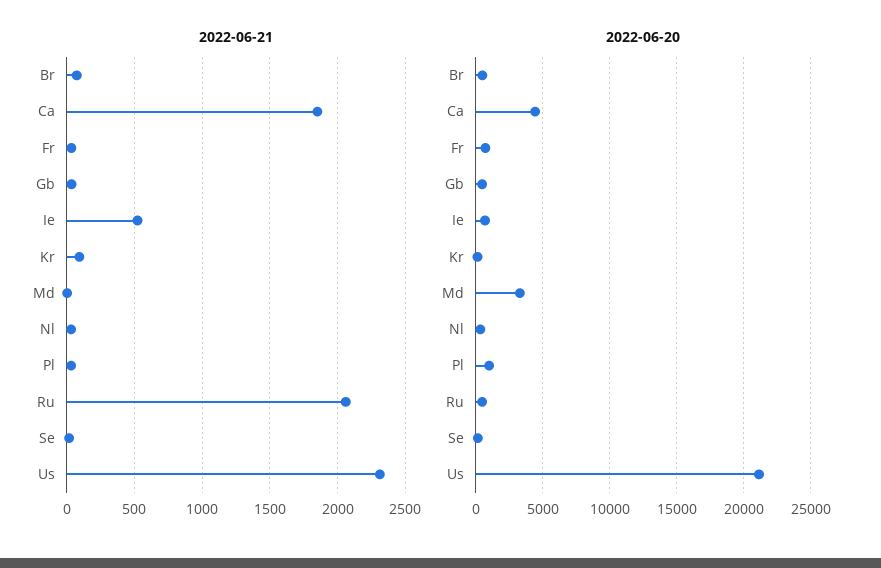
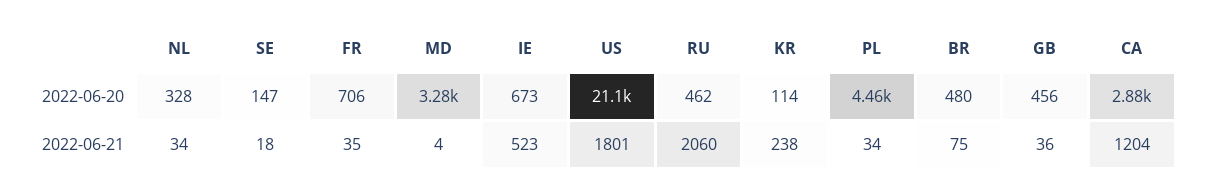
  {
    "2022-06-21": {
      "Br": 75,
-     "Ca": 1850,
+     "Ca": 1204,
      "Fr": 35,
      "Gb": 36,
      "Ie": 523,
-     "Kr": 100,
+     "Kr": 238,
      "Md": 4,
      "Nl": 34,
      "Pl": 34,
      "Ru": 2060,
      "Se": 18,
-     "Us": 2300
+     "Us": 1801
    },
    "2022-06-20": {
      "Br": 480,
-     "Ca": 4500,
+     "Ca": 2880,
      "Fr": 706,
      "Gb": 456,
      "Ie": 673,
      "Kr": 114,
      "Md": 3280,
      "Nl": 328,
-     "Pl": 1000,
+     "Pl": 4460,
      "Ru": 462,
      "Se": 147,
      "Us": 21100
    }
  }

